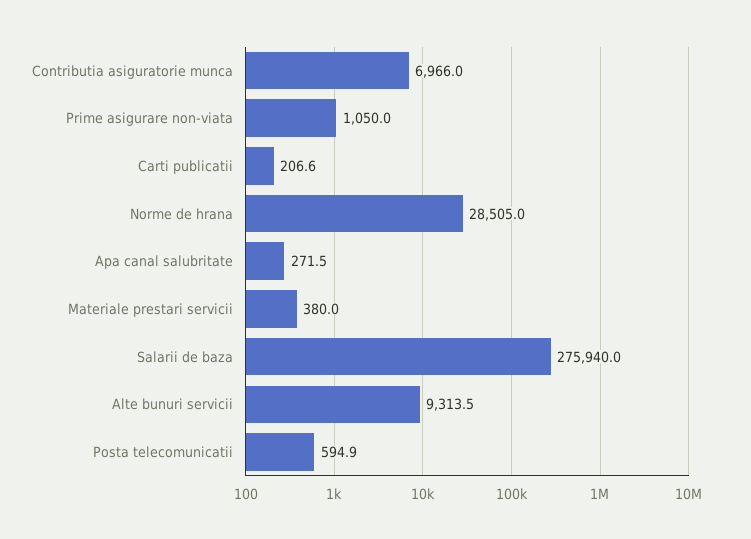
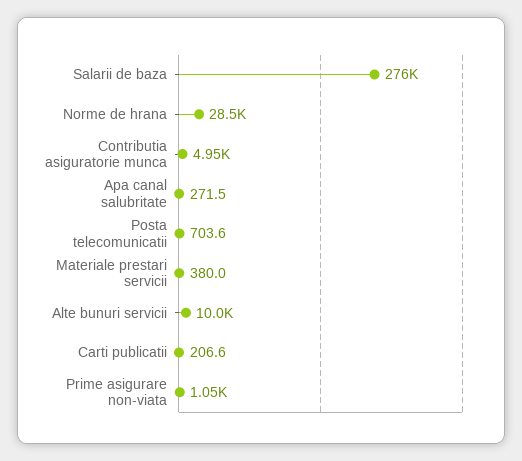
  {
-   "Contributia asiguratorie munca": 6966,
+   "Contributia asiguratorie munca": 4950,
    "Prime asigurare non-viata": 1050,
    "Carti publicatii": 206.6,
    "Norme de hrana": 28505,
    "Apa canal salubritate": 271.5,
    "Materiale prestari servicii": 380,
    "Salarii de baza": 275940,
-   "Alte bunuri servicii": 9313.5,
+   "Alte bunuri servicii": 10000,
-   "Posta telecomunicatii": 594.9
+   "Posta telecomunicatii": 703.6
  }

